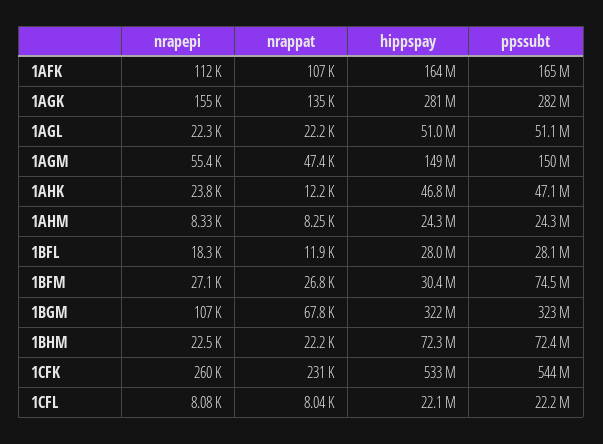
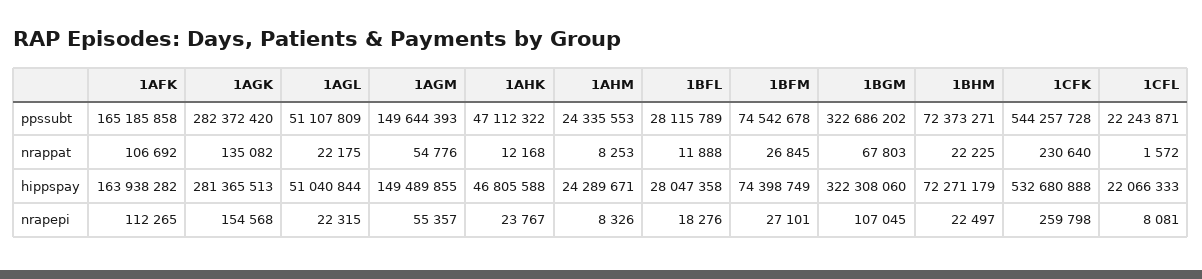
  {
    "nrapepi": {
      "1AFK": 112265,
      "1AGK": 154568,
      "1AGL": 22315,
      "1AGM": 55357,
      "1AHK": 23767,
      "1AHM": 8326,
      "1BFL": 18276,
      "1BFM": 27101,
      "1BGM": 107045,
      "1BHM": 22497,
      "1CFK": 259798,
      "1CFL": 8081
    },
    "nrappat": {
      "1AFK": 106692,
      "1AGK": 135082,
      "1AGL": 22175,
-     "1AGM": 47400,
+     "1AGM": 54776,
      "1AHK": 12168,
      "1AHM": 8253,
      "1BFL": 11888,
      "1BFM": 26845,
      "1BGM": 67803,
      "1BHM": 22225,
      "1CFK": 230640,
-     "1CFL": 8040
+     "1CFL": 1572
    },
    "hippspay": {
      "1AFK": 163938282,
      "1AGK": 281365513,
      "1AGL": 51040844,
      "1AGM": 149489855,
      "1AHK": 46805588,
      "1AHM": 24289671,
      "1BFL": 28047358,
-     "1BFM": 30400000,
+     "1BFM": 74398749,
      "1BGM": 322308060,
      "1BHM": 72271179,
      "1CFK": 532680888,
      "1CFL": 22066333
    },
    "ppssubt": {
      "1AFK": 165185858,
      "1AGK": 282372420,
      "1AGL": 51107809,
      "1AGM": 149644393,
      "1AHK": 47112322,
      "1AHM": 24335553,
      "1BFL": 28115789,
      "1BFM": 74542678,
      "1BGM": 322686202,
      "1BHM": 72373271,
      "1CFK": 544257728,
      "1CFL": 22243871
    }
  }

